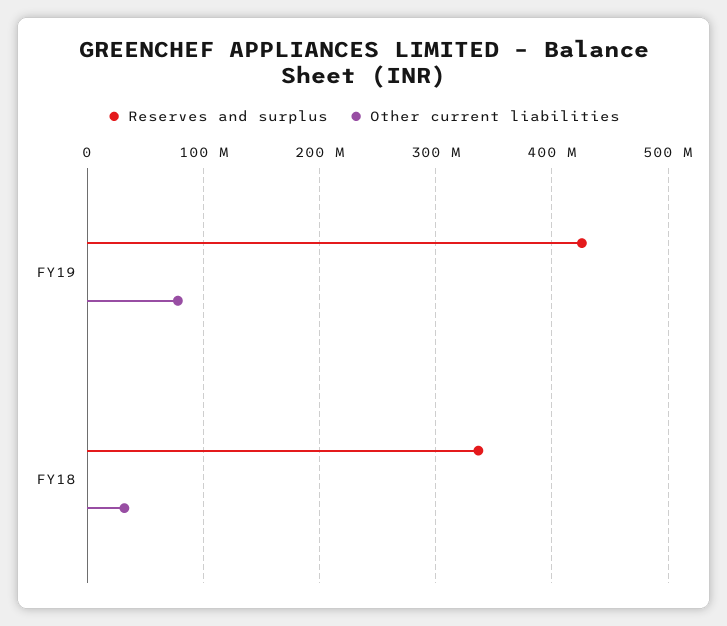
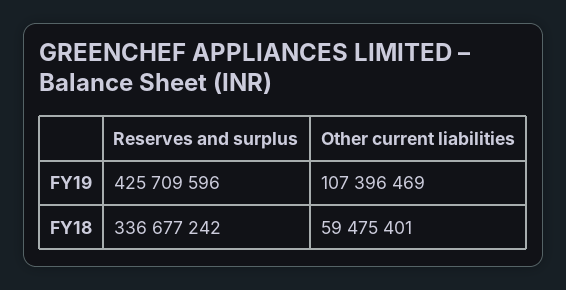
  {
    "Reserves and surplus": {
      "FY19": 425709596,
      "FY18": 336677242
    },
    "Other current liabilities": {
-     "FY19": 80000000,
+     "FY19": 107396469,
-     "FY18": 30000000
+     "FY18": 59475401
    }
  }

